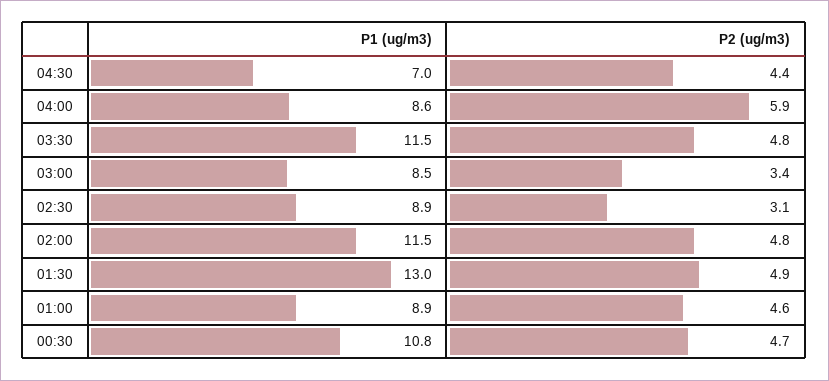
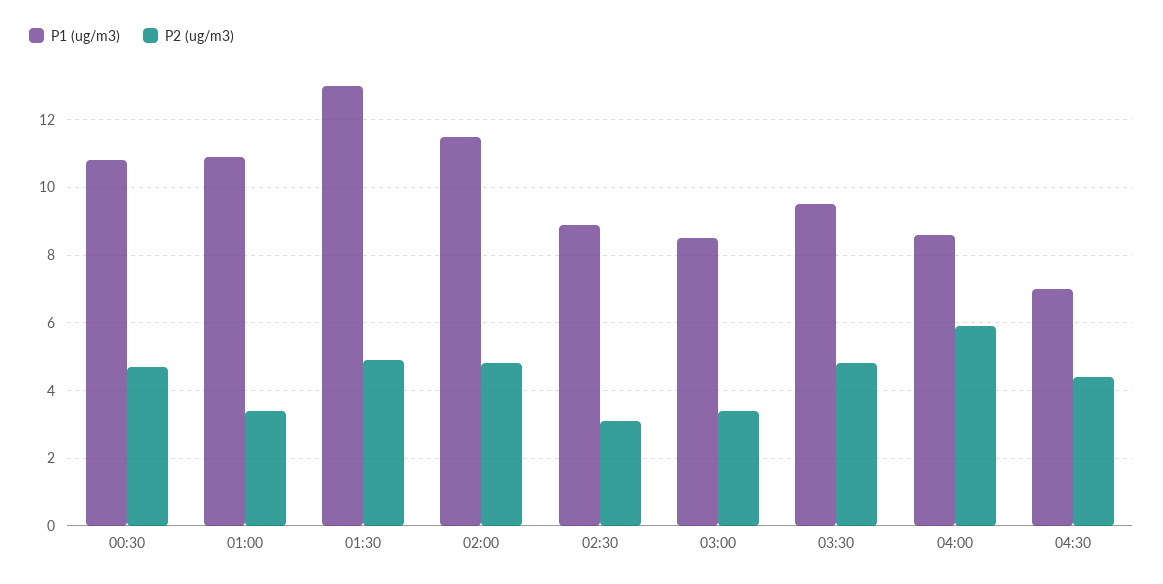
  {
    "P1 (ug/m3)": {
      "04:30": 7,
      "04:00": 8.6,
-     "03:30": 11.5,
+     "03:30": 9.5,
      "03:00": 8.5,
      "02:30": 8.9,
      "02:00": 11.5,
      "01:30": 13,
-     "01:00": 8.9,
+     "01:00": 11,
      "00:30": 10.8
    },
    "P2 (ug/m3)": {
      "04:30": 4.4,
      "04:00": 5.9,
      "03:30": 4.8,
      "03:00": 3.4,
      "02:30": 3.1,
      "02:00": 4.8,
      "01:30": 4.9,
-     "01:00": 4.6,
+     "01:00": 3.5,
      "00:30": 4.7
    }
  }

